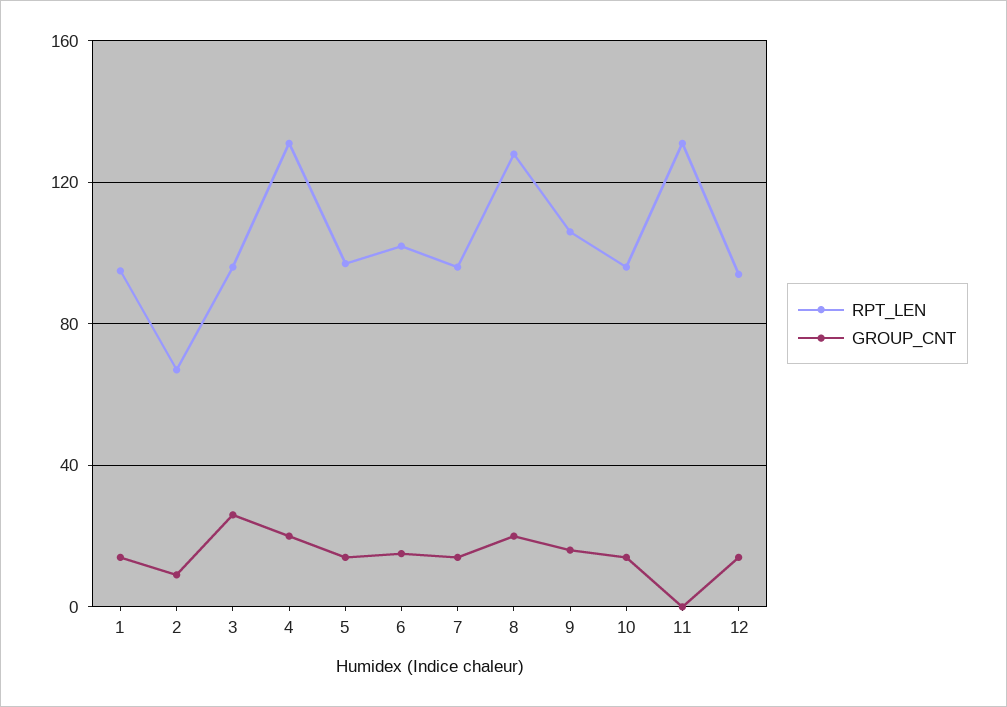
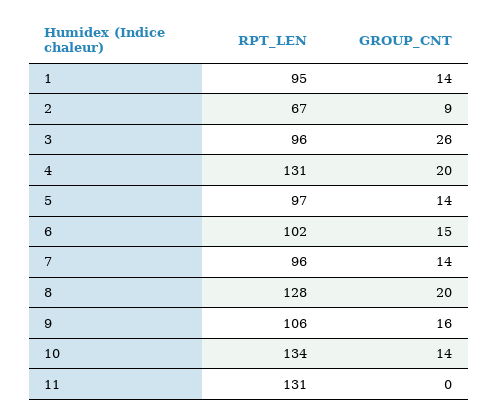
  {
    "RPT_LEN": {
      "1": 95,
      "2": 67,
      "3": 96,
      "4": 131,
      "5": 97,
      "6": 102,
      "7": 96,
      "8": 128,
      "9": 106,
-     "10": 95,
+     "10": 134,
-     "11": 131,
+     "11": 131
-     "12": 95
    },
    "GROUP_CNT": {
      "1": 14,
      "2": 9,
      "3": 26,
      "4": 20,
      "5": 14,
      "6": 15,
      "7": 14,
      "8": 20,
      "9": 16,
      "10": 14,
-     "11": 0,
+     "11": 0
-     "12": 15
    }
  }

